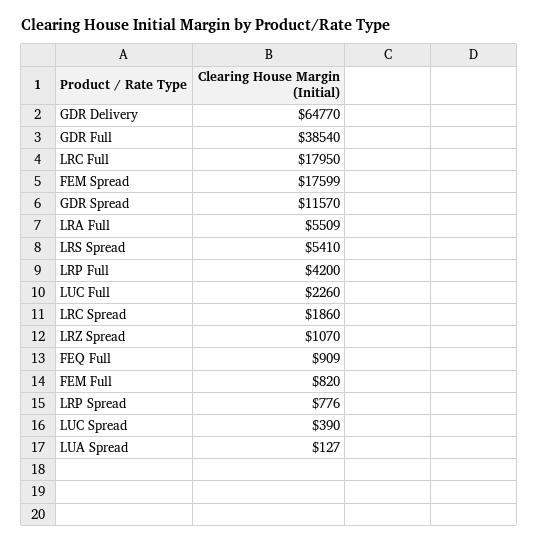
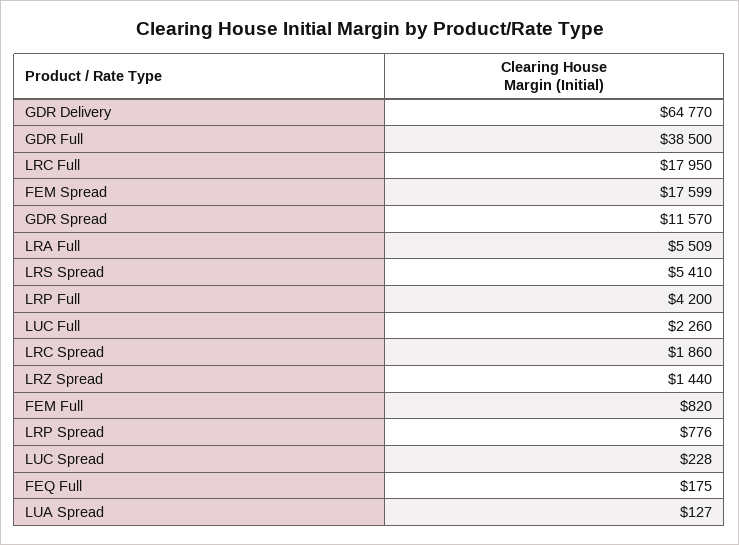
  {
    "GDR Delivery": 64770,
-   "GDR Full": 38540,
+   "GDR Full": 38500,
    "LRC Full": 17950,
    "FEM Spread": 17599,
    "GDR Spread": 11570,
    "LRA Full": 5509,
    "LRS Spread": 5410,
    "LRP Full": 4200,
    "LUC Full": 2260,
    "LRC Spread": 1860,
-   "LRZ Spread": 1070,
+   "LRZ Spread": 1440,
-   "FEQ Full": 909,
+   "FEQ Full": 175,
    "FEM Full": 820,
    "LRP Spread": 776,
-   "LUC Spread": 390,
+   "LUC Spread": 228,
    "LUA Spread": 127
  }

